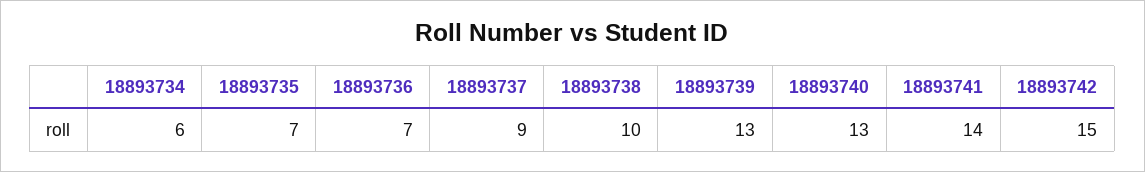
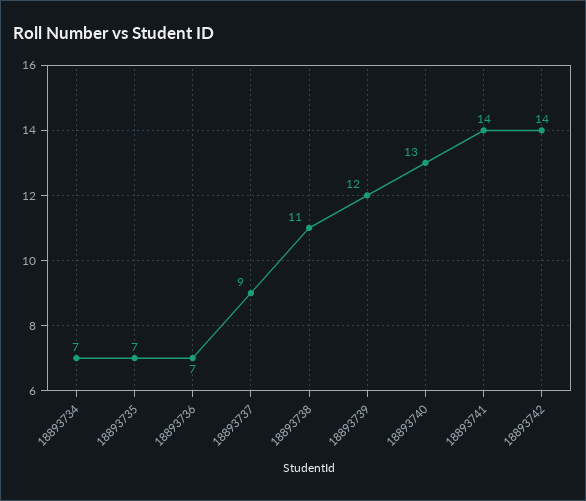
  {
-   "18893734": 6,
+   "18893734": 7,
    "18893735": 7,
    "18893736": 7,
    "18893737": 9,
-   "18893738": 10,
+   "18893738": 11,
-   "18893739": 13,
+   "18893739": 12,
    "18893740": 13,
    "18893741": 14,
-   "18893742": 15
+   "18893742": 14
  }

